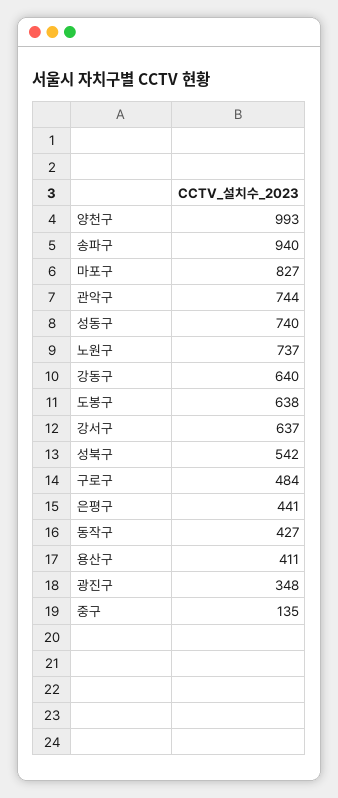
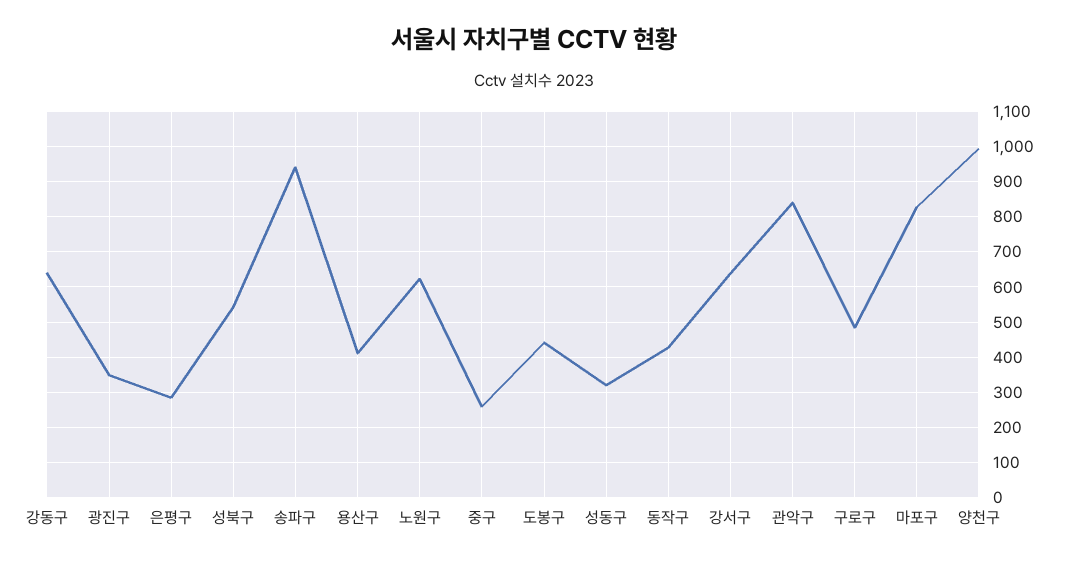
  {
    "양천구": 993,
    "송파구": 940,
    "마포구": 827,
-   "관악구": 744,
+   "관악구": 840,
-   "성동구": 740,
+   "성동구": 320,
-   "노원구": 737,
+   "노원구": 620,
    "강동구": 640,
-   "도봉구": 638,
+   "도봉구": 440,
    "강서구": 637,
    "성북구": 542,
    "구로구": 484,
-   "은평구": 441,
+   "은평구": 280,
    "동작구": 427,
    "용산구": 411,
    "광진구": 348,
-   "중구": 135
+   "중구": 260
  }

